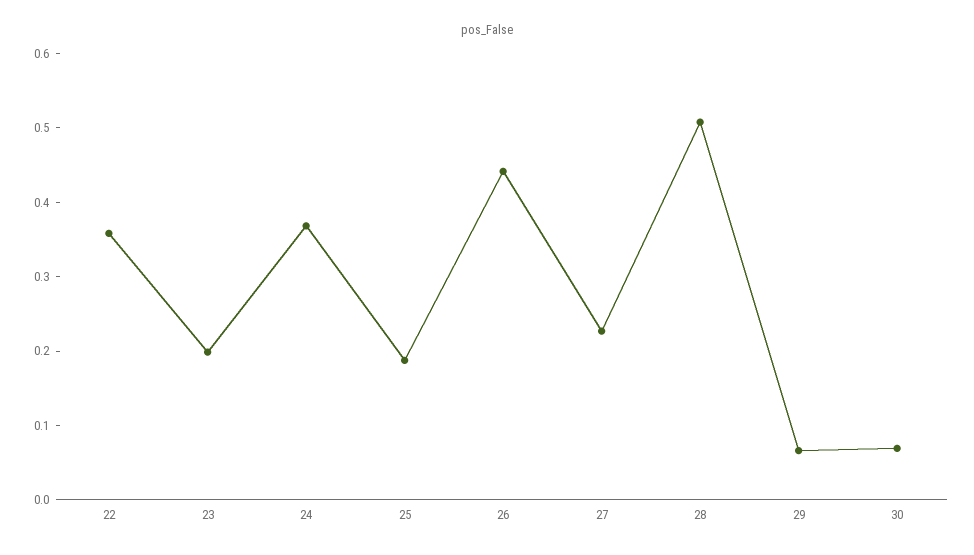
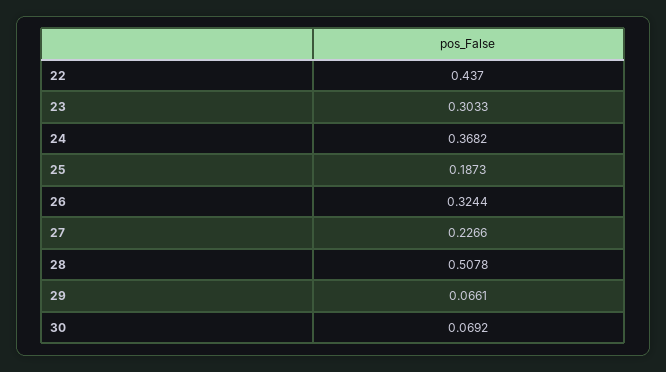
  {
-   "22": 0.36,
+   "22": 0.437,
-   "23": 0.2,
+   "23": 0.3033,
    "24": 0.3682,
    "25": 0.1873,
-   "26": 0.44,
+   "26": 0.3244,
    "27": 0.2266,
    "28": 0.5078,
    "29": 0.0661,
    "30": 0.0692
  }

